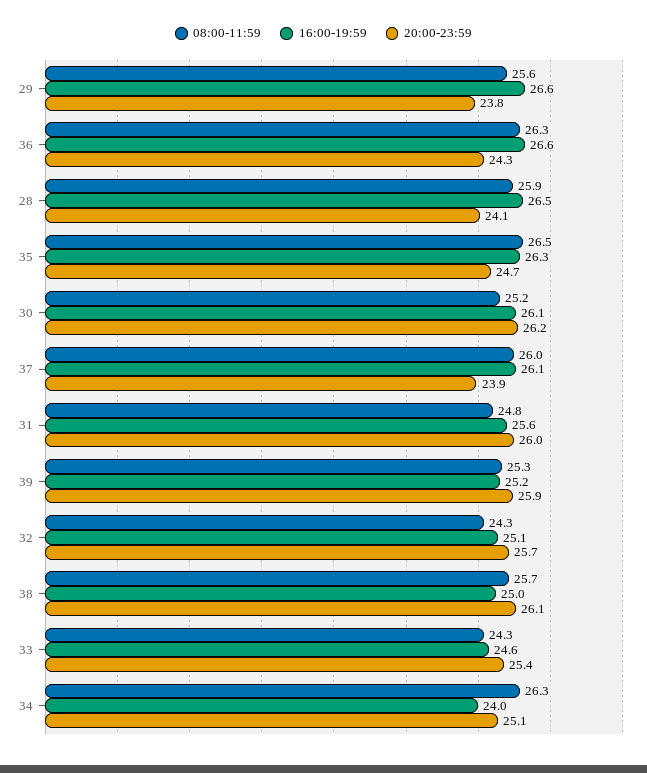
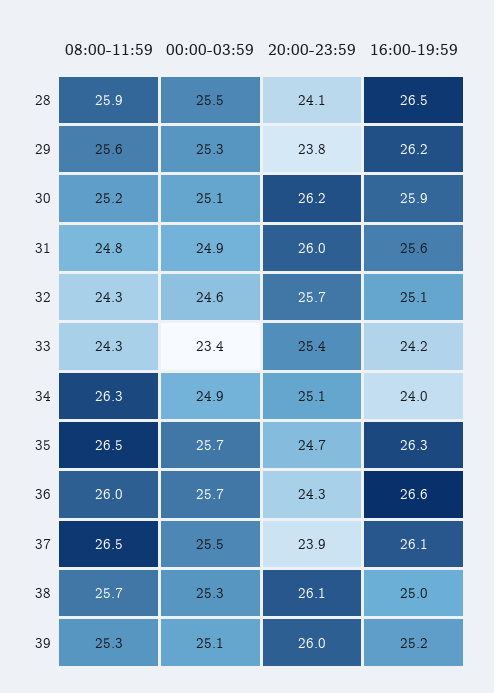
  {
    "08:00-11:59": {
      "29": 25.6,
-     "36": 26.3,
+     "36": 26,
      "28": 25.9,
      "35": 26.5,
      "30": 25.2,
-     "37": 26,
+     "37": 26.5,
      "31": 24.8,
      "39": 25.3,
      "32": 24.3,
      "38": 25.7,
      "33": 24.3,
      "34": 26.3
    },
    "16:00-19:59": {
-     "29": 26.6,
+     "29": 26.2,
      "36": 26.6,
      "28": 26.5,
      "35": 26.3,
-     "30": 26.1,
+     "30": 25.9,
      "37": 26.1,
      "31": 25.6,
      "39": 25.2,
      "32": 25.1,
      "38": 25,
-     "33": 24.6,
+     "33": 24.2,
      "34": 24
    },
    "20:00-23:59": {
      "29": 23.8,
      "36": 24.3,
      "28": 24.1,
      "35": 24.7,
      "30": 26.2,
      "37": 23.9,
      "31": 26,
-     "39": 25.9,
+     "39": 26,
      "32": 25.7,
      "38": 26.1,
      "33": 25.4,
      "34": 25.1
-   }
+   },
+   "00:00-03:59": {
+     "28": 25.5,
+     "29": 25.3,
+     "30": 25.1,
+     "31": 24.9,
+     "32": 24.6,
+     "33": 23.4,
+     "34": 24.9,
+     "35": 25.7,
+     "36": 25.7,
+     "37": 25.5,
+     "38": 25.3,
+     "39": 25.1
+   }
  }

